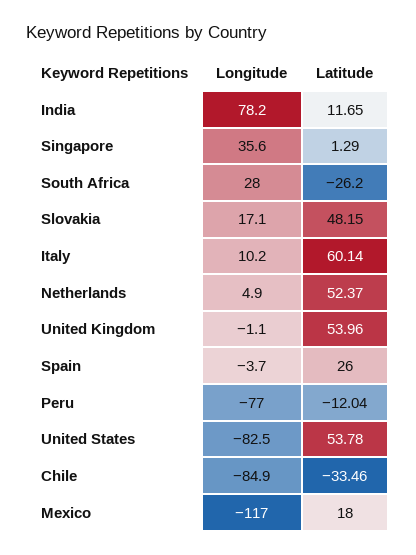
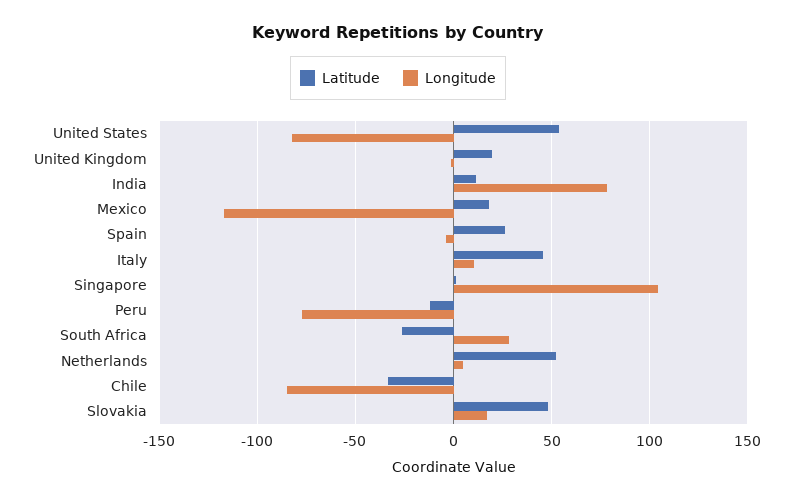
  {
    "Longitude": {
      "India": 78.2,
-     "Singapore": 35.6,
+     "Singapore": 105,
      "South Africa": 28,
      "Slovakia": 17.1,
      "Italy": 10.2,
      "Netherlands": 4.9,
      "United Kingdom": -1.1,
      "Spain": -3.7,
      "Peru": -77,
      "United States": -82.5,
      "Chile": -84.9,
      "Mexico": -117
    },
    "Latitude": {
      "India": 11.65,
      "Singapore": 1.29,
      "South Africa": -26.2,
      "Slovakia": 48.15,
-     "Italy": 60.14,
+     "Italy": 45,
      "Netherlands": 52.37,
-     "United Kingdom": 53.96,
+     "United Kingdom": 20,
      "Spain": 26,
      "Peru": -12.04,
      "United States": 53.78,
      "Chile": -33.46,
      "Mexico": 18
    }
  }

